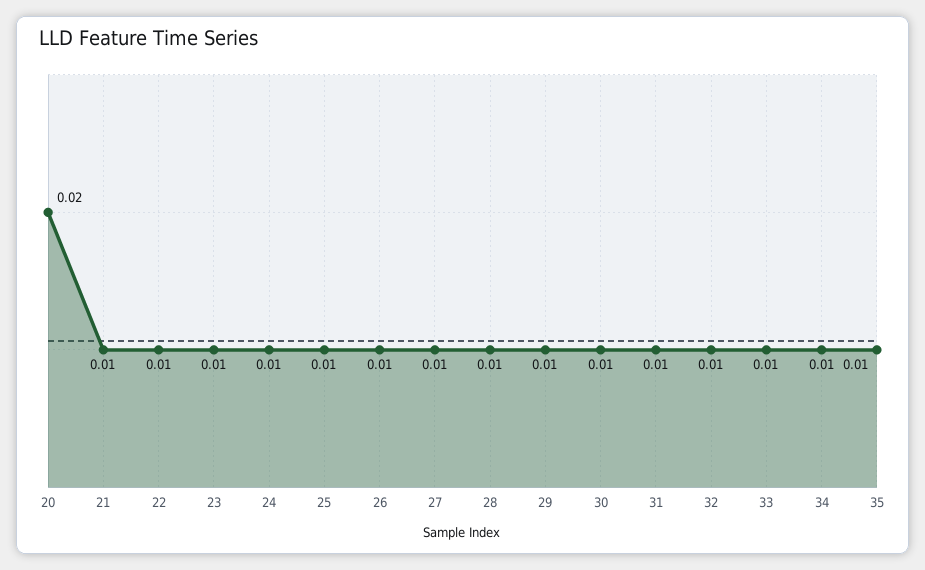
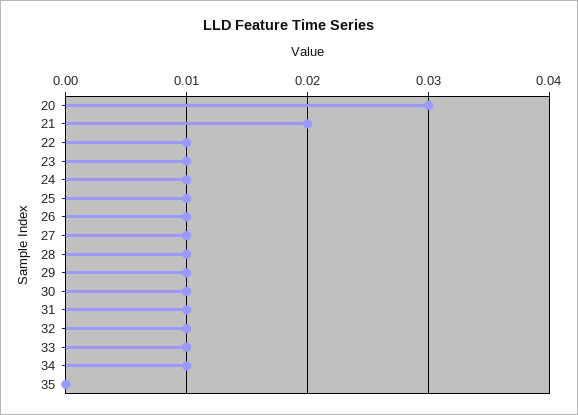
  {
-   "20": 0.02,
+   "20": 0.03,
-   "21": 0.01,
+   "21": 0.02,
    "22": 0.01,
    "23": 0.01,
    "24": 0.01,
    "25": 0.01,
    "26": 0.01,
    "27": 0.01,
    "28": 0.01,
    "29": 0.01,
    "30": 0.01,
    "31": 0.01,
    "32": 0.01,
    "33": 0.01,
    "34": 0.01,
-   "35": 0.01
+   "35": 0
  }

